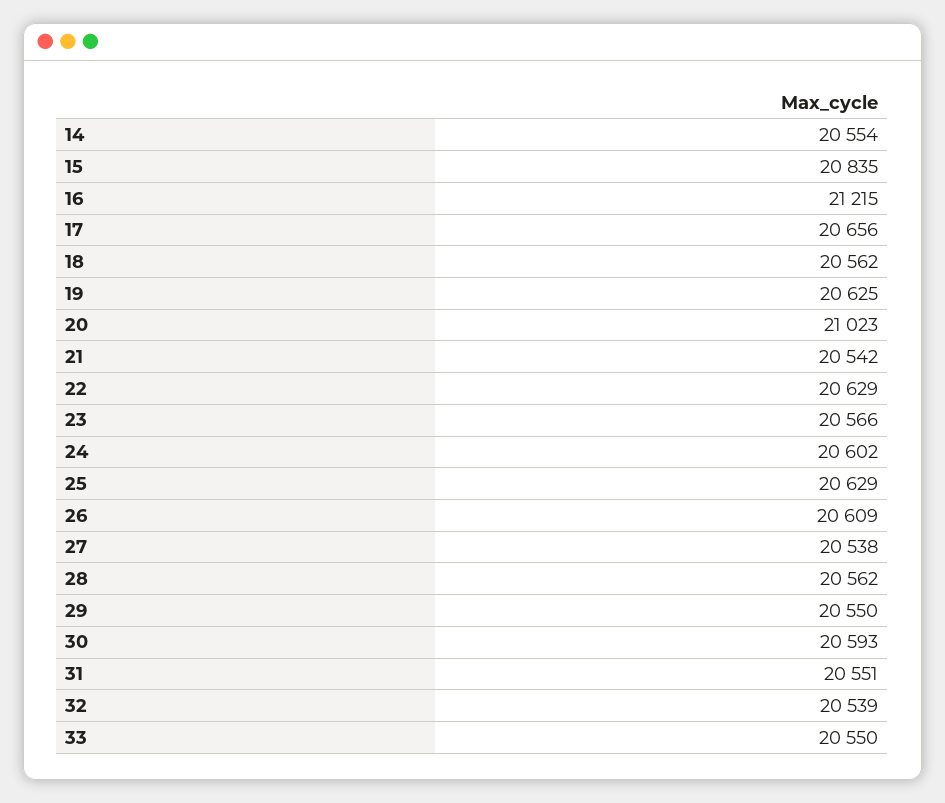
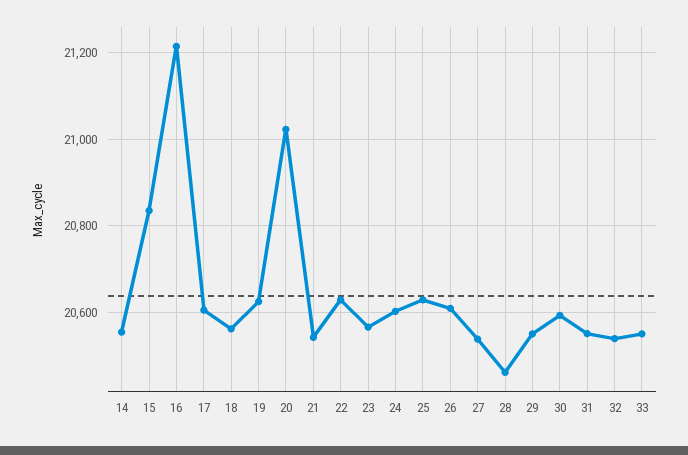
  {
    "14": 20554,
    "15": 20835,
    "16": 21215,
-   "17": 20656,
+   "17": 20600,
    "18": 20562,
    "19": 20625,
    "20": 21023,
    "21": 20542,
    "22": 20629,
    "23": 20566,
    "24": 20602,
    "25": 20629,
    "26": 20609,
    "27": 20538,
-   "28": 20562,
+   "28": 20460,
    "29": 20550,
    "30": 20593,
    "31": 20551,
    "32": 20539,
    "33": 20550
  }

